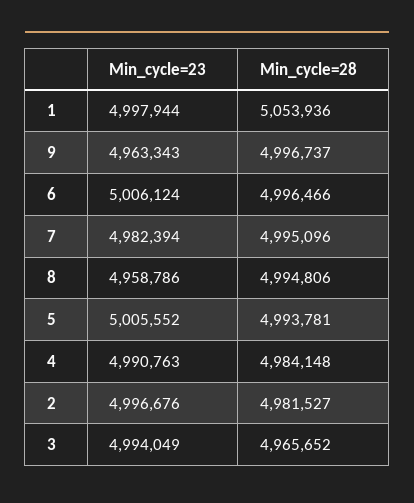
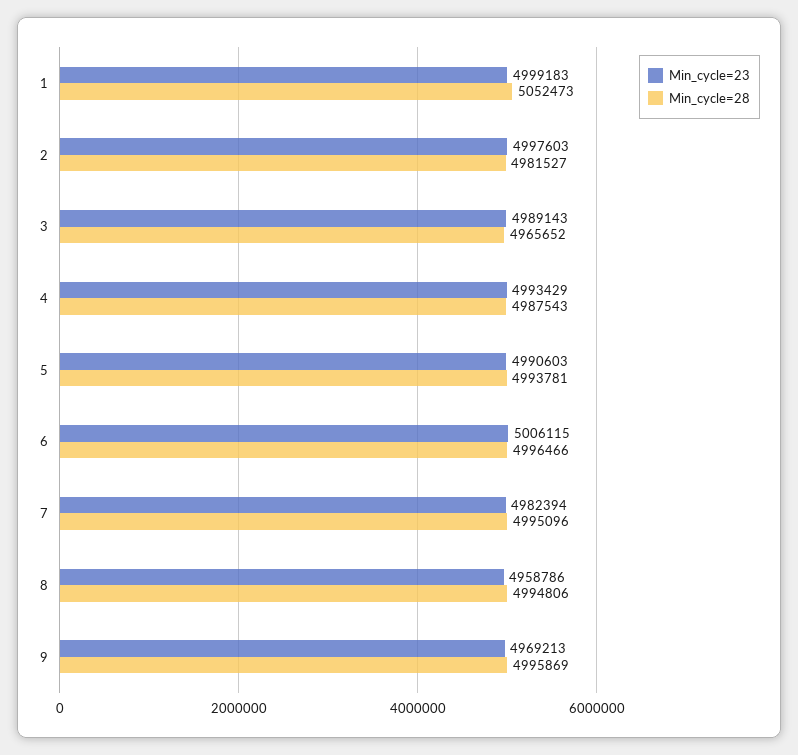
  {
    "Min_cycle=23": {
-     "1": 4997944,
+     "1": 4999183,
-     "9": 4963343,
+     "9": 4969213,
-     "6": 5006124,
+     "6": 5006115,
      "7": 4982394,
      "8": 4958786,
-     "5": 5005552,
+     "5": 4990603,
-     "4": 4990763,
+     "4": 4993429,
-     "2": 4996676,
+     "2": 4997603,
-     "3": 4994049
+     "3": 4989143
    },
    "Min_cycle=28": {
-     "1": 5053936,
+     "1": 5052473,
-     "9": 4996737,
+     "9": 4995869,
      "6": 4996466,
      "7": 4995096,
      "8": 4994806,
      "5": 4993781,
-     "4": 4984148,
+     "4": 4987543,
      "2": 4981527,
      "3": 4965652
    }
  }

